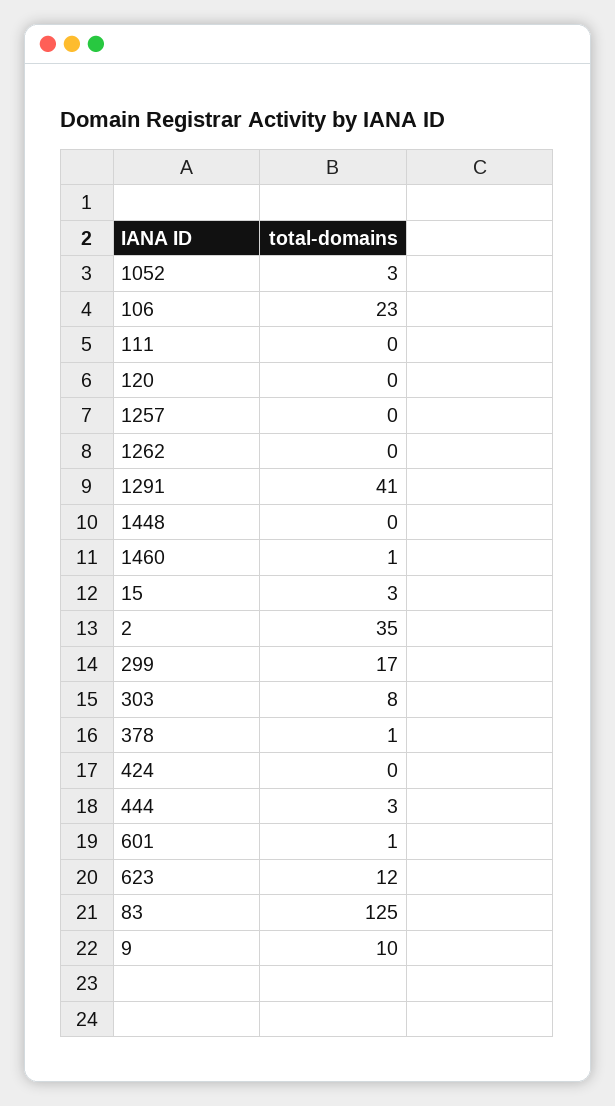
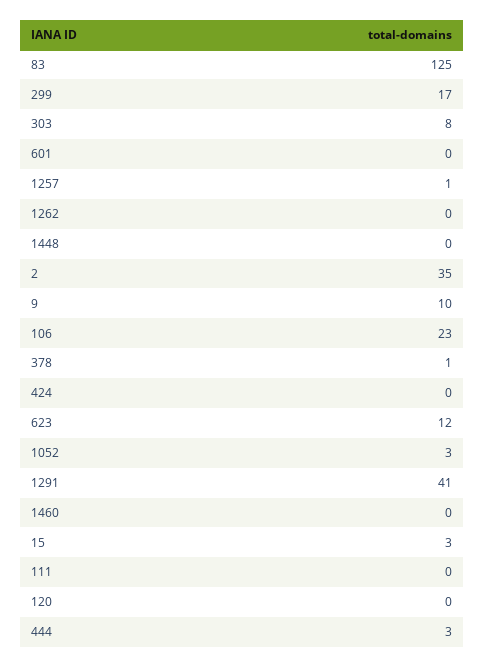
  {
    "1052": 3,
    "106": 23,
    "111": 0,
    "120": 0,
-   "1257": 0,
+   "1257": 1,
    "1262": 0,
    "1291": 41,
    "1448": 0,
-   "1460": 1,
+   "1460": 0,
    "15": 3,
    "2": 35,
    "299": 17,
    "303": 8,
    "378": 1,
    "424": 0,
    "444": 3,
-   "601": 1,
+   "601": 0,
    "623": 12,
    "83": 125,
    "9": 10
  }

